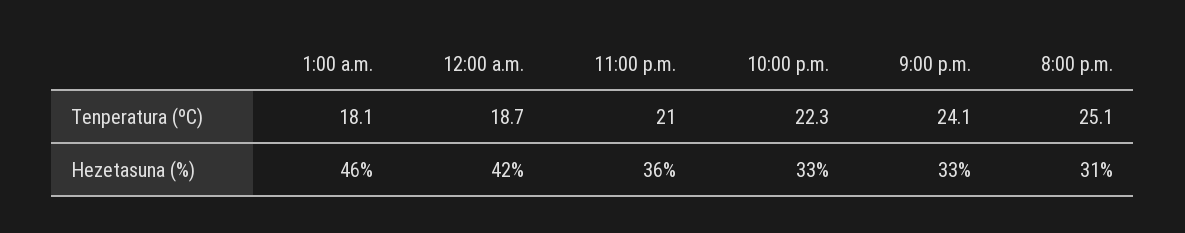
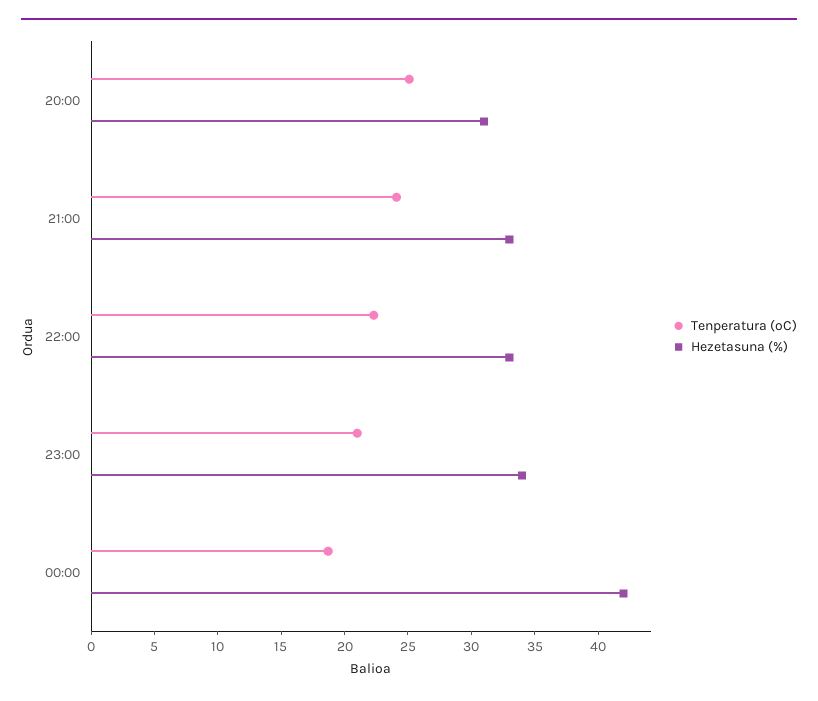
  {
    "Tenperatura (ºC)": {
-     "1:00 a.m.": 18.1,
      "12:00 a.m.": 18.7,
      "11:00 p.m.": 21,
      "10:00 p.m.": 22.3,
      "9:00 p.m.": 24.1,
      "8:00 p.m.": 25.1
    },
    "Hezetasuna (%)": {
-     "1:00 a.m.": 46,
      "12:00 a.m.": 42,
-     "11:00 p.m.": 36,
+     "11:00 p.m.": 34,
      "10:00 p.m.": 33,
      "9:00 p.m.": 33,
      "8:00 p.m.": 31
    }
  }

